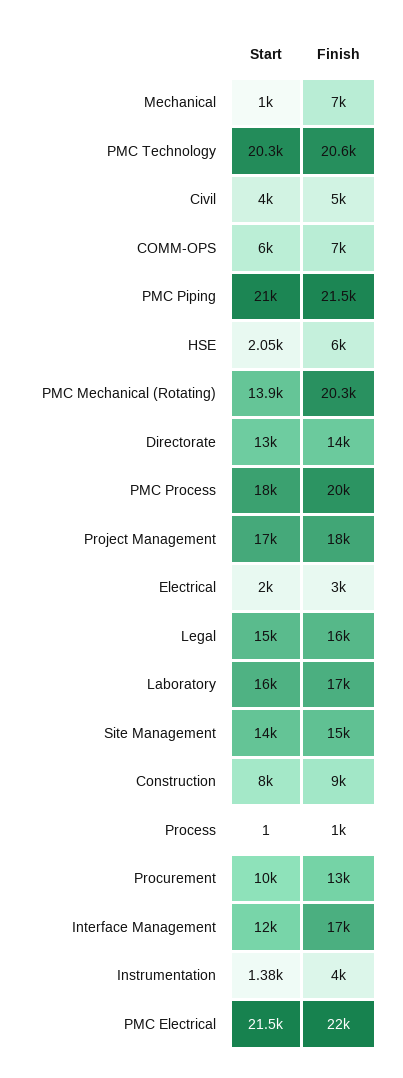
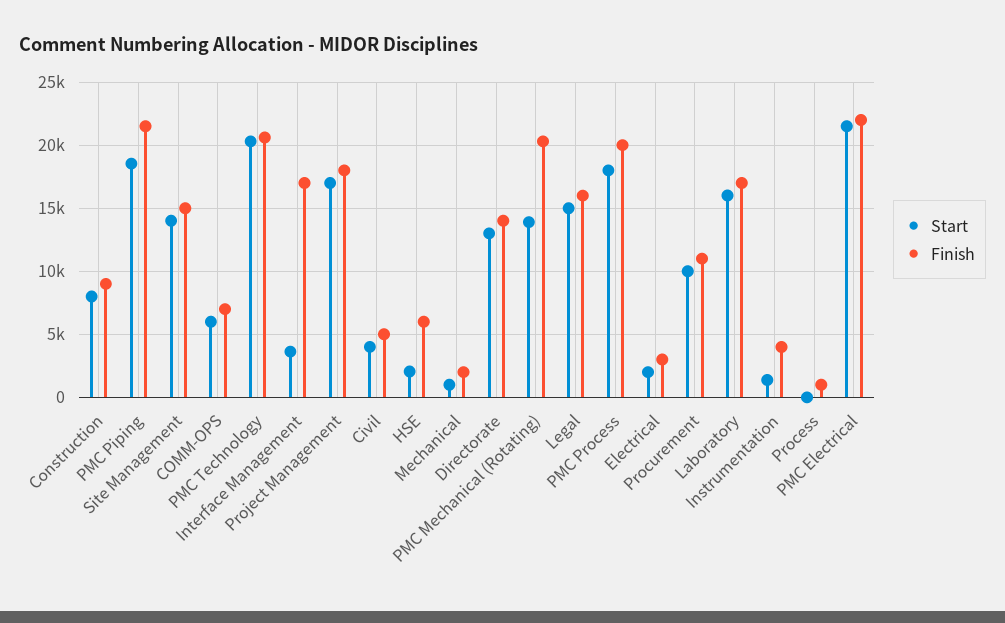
  {
    "Start": {
      "Mechanical": 1000,
      "PMC Technology": 20300,
      "Civil": 4000,
      "COMM-OPS": 6000,
-     "PMC Piping": 21000,
+     "PMC Piping": 18500,
      "HSE": 2050,
      "PMC Mechanical (Rotating)": 13900,
      "Directorate": 13000,
      "PMC Process": 18000,
      "Project Management": 17000,
      "Electrical": 2000,
      "Legal": 15000,
      "Laboratory": 16000,
      "Site Management": 14000,
      "Construction": 8000,
      "Process": 1,
      "Procurement": 10000,
-     "Interface Management": 12000,
+     "Interface Management": 3500,
      "Instrumentation": 1380,
      "PMC Electrical": 21500
    },
    "Finish": {
-     "Mechanical": 7000,
+     "Mechanical": 2000,
      "PMC Technology": 20600,
      "Civil": 5000,
      "COMM-OPS": 7000,
      "PMC Piping": 21500,
      "HSE": 6000,
      "PMC Mechanical (Rotating)": 20300,
      "Directorate": 14000,
      "PMC Process": 20000,
      "Project Management": 18000,
      "Electrical": 3000,
      "Legal": 16000,
      "Laboratory": 17000,
      "Site Management": 15000,
      "Construction": 9000,
      "Process": 1000,
-     "Procurement": 13000,
+     "Procurement": 11000,
      "Interface Management": 17000,
      "Instrumentation": 4000,
      "PMC Electrical": 22000
    }
  }

